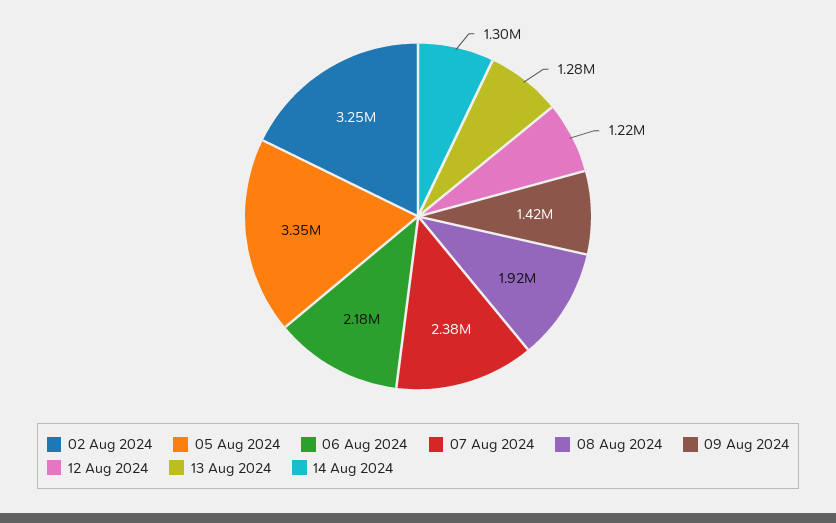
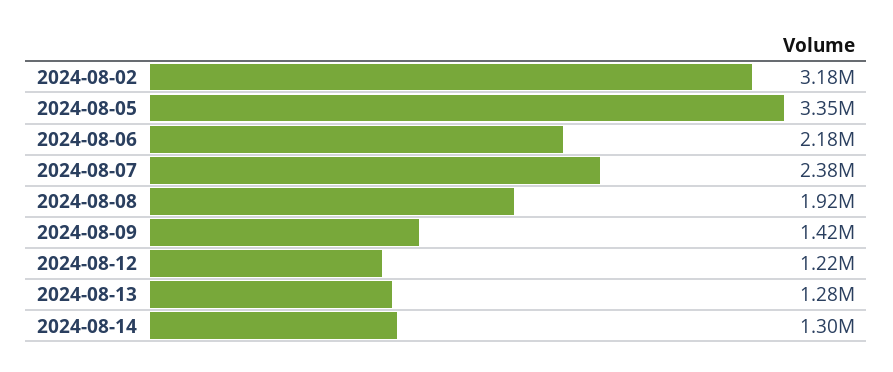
  {
-   "02 Aug 2024": 3250000,
+   "02 Aug 2024": 3180000,
    "05 Aug 2024": 3350000,
    "06 Aug 2024": 2180000,
    "07 Aug 2024": 2380000,
    "08 Aug 2024": 1920000,
    "09 Aug 2024": 1420000,
    "12 Aug 2024": 1220000,
    "13 Aug 2024": 1280000,
    "14 Aug 2024": 1300000
  }

